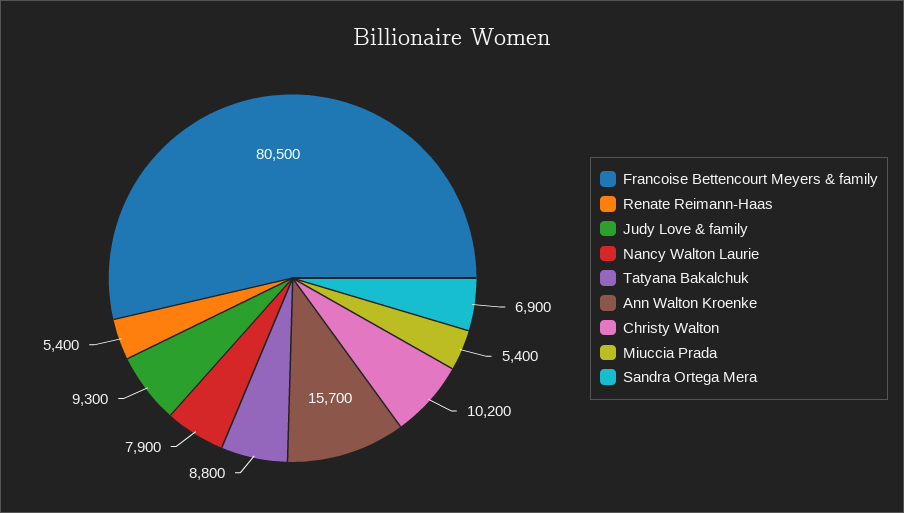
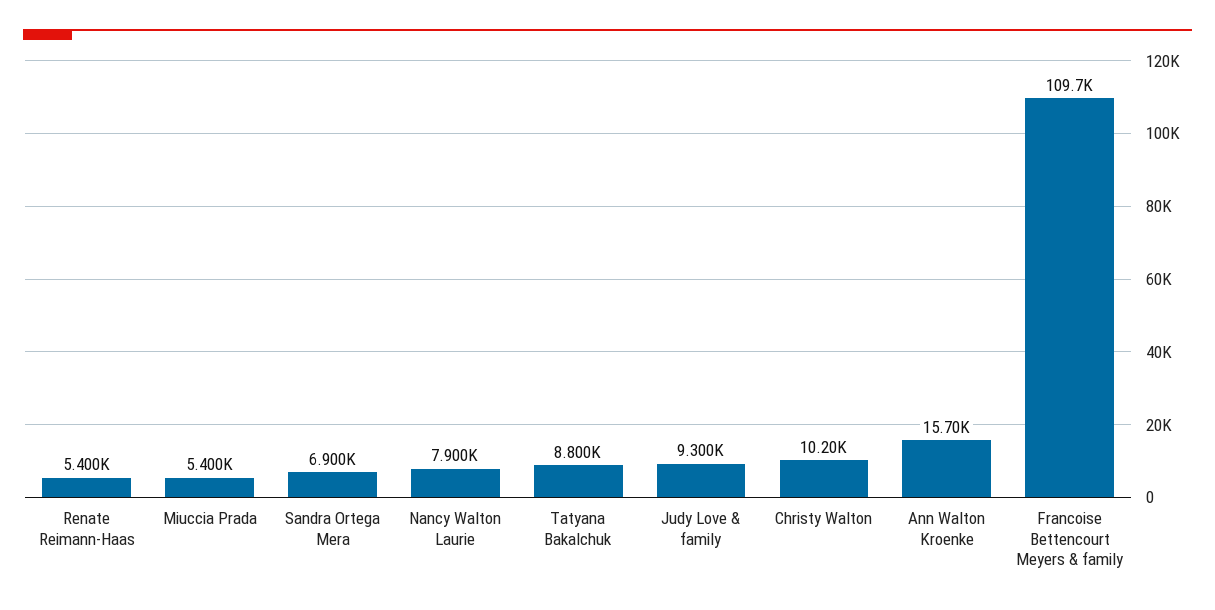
  {
-   "Francoise Bettencourt Meyers & family": 80500,
+   "Francoise Bettencourt Meyers & family": 109700,
    "Renate Reimann-Haas": 5400,
    "Judy Love & family": 9300,
    "Nancy Walton Laurie": 7900,
    "Tatyana Bakalchuk": 8800,
    "Ann Walton Kroenke": 15700,
    "Christy Walton": 10200,
    "Miuccia Prada": 5400,
    "Sandra Ortega Mera": 6900
  }

